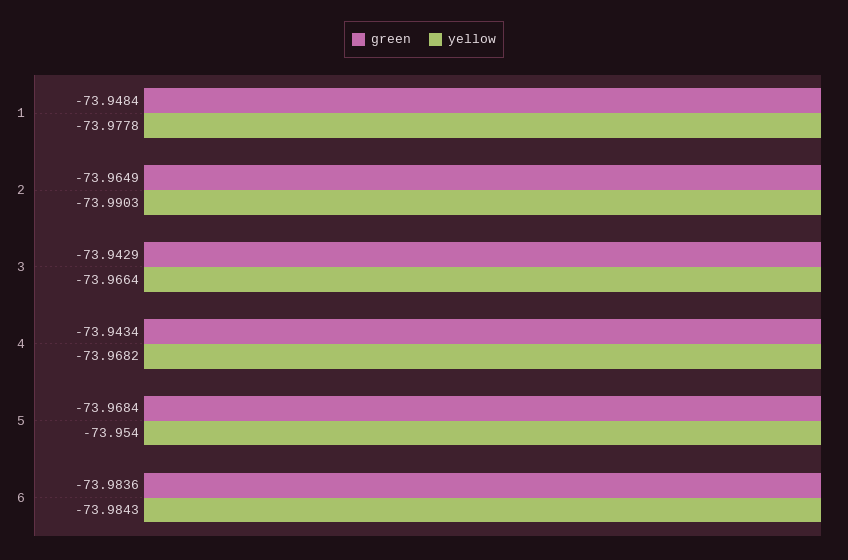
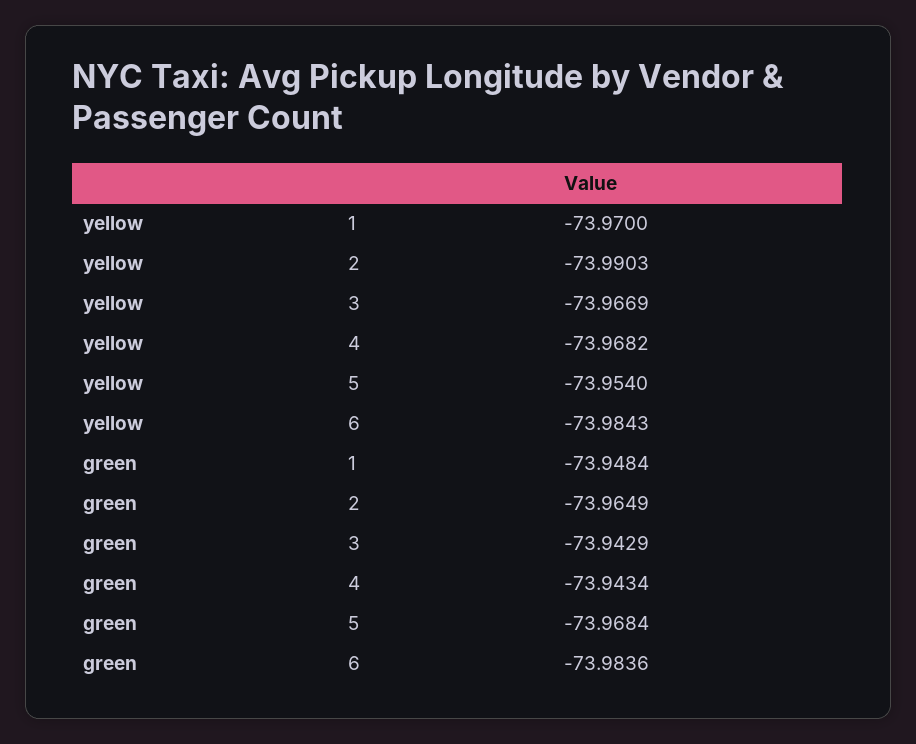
  {
    "green": {
      "1": -73.9484,
      "2": -73.9649,
      "3": -73.9429,
      "4": -73.9434,
      "5": -73.9684,
      "6": -73.9836
    },
    "yellow": {
-     "1": -73.9778,
+     "1": -73.97,
      "2": -73.9903,
-     "3": -73.9664,
+     "3": -73.9669,
      "4": -73.9682,
      "5": -73.954,
      "6": -73.9843
    }
  }

